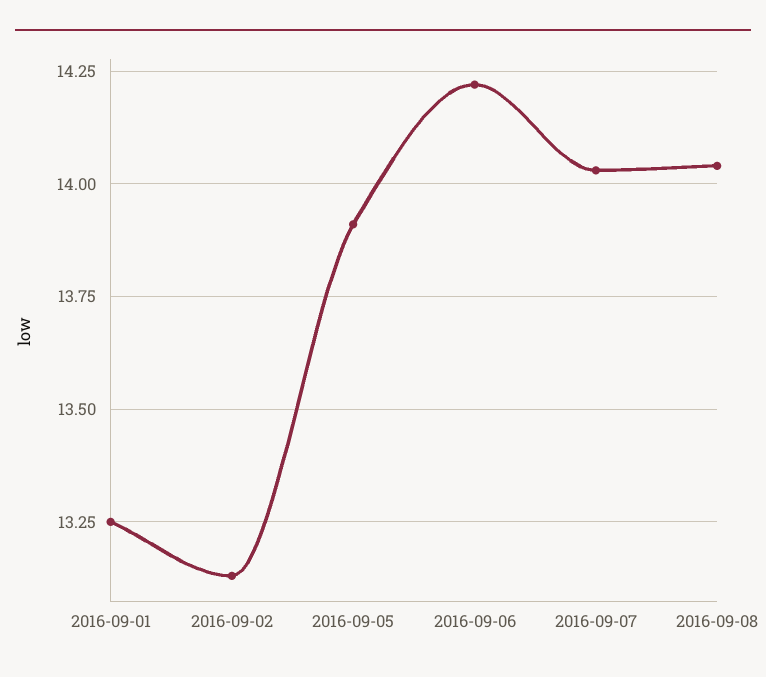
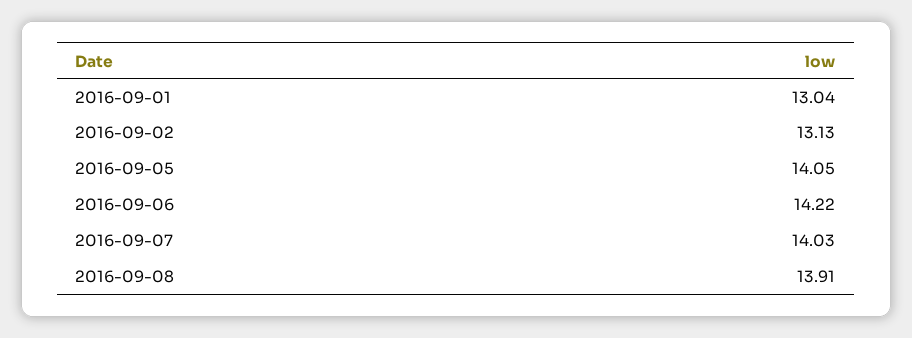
  {
-   "2016-09-01": 13.25,
+   "2016-09-01": 13.04,
    "2016-09-02": 13.13,
-   "2016-09-05": 13.9,
+   "2016-09-05": 14.05,
    "2016-09-06": 14.22,
    "2016-09-07": 14.03,
-   "2016-09-08": 14.05
+   "2016-09-08": 13.91
  }

